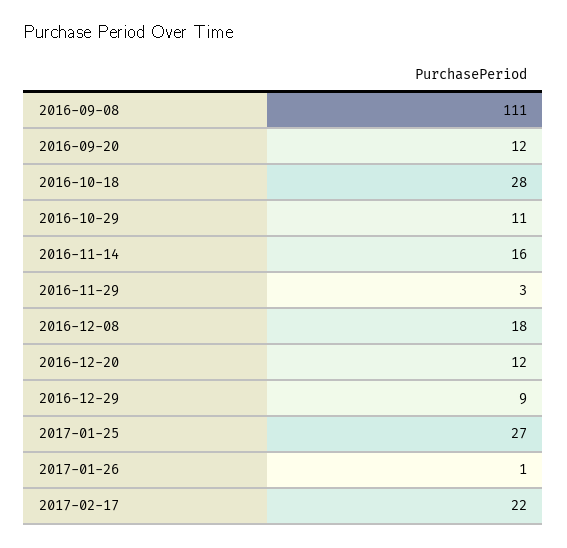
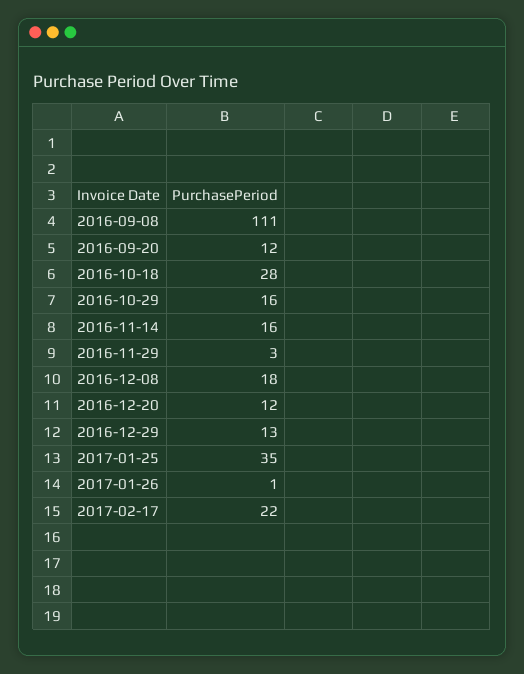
  {
    "2016-09-08": 111,
    "2016-09-20": 12,
    "2016-10-18": 28,
-   "2016-10-29": 11,
+   "2016-10-29": 16,
    "2016-11-14": 16,
    "2016-11-29": 3,
    "2016-12-08": 18,
    "2016-12-20": 12,
-   "2016-12-29": 9,
+   "2016-12-29": 13,
-   "2017-01-25": 27,
+   "2017-01-25": 35,
    "2017-01-26": 1,
    "2017-02-17": 22
  }

